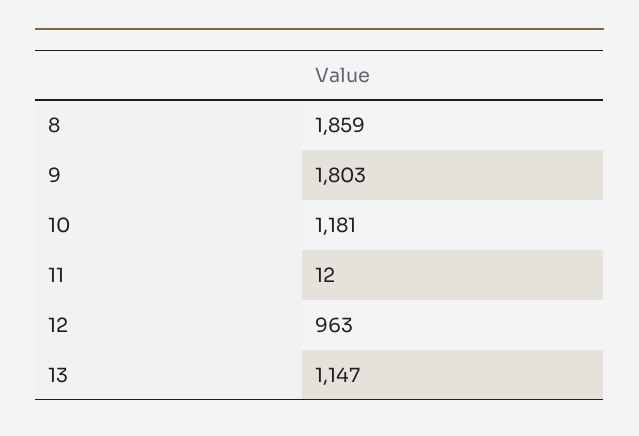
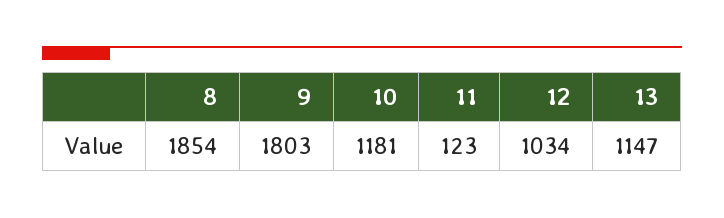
  {
-   "8": 1859,
+   "8": 1854,
    "9": 1803,
    "10": 1181,
-   "11": 12,
+   "11": 123,
-   "12": 963,
+   "12": 1034,
    "13": 1147
  }

